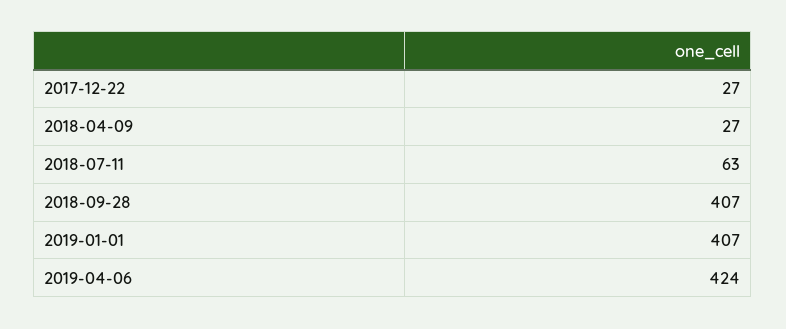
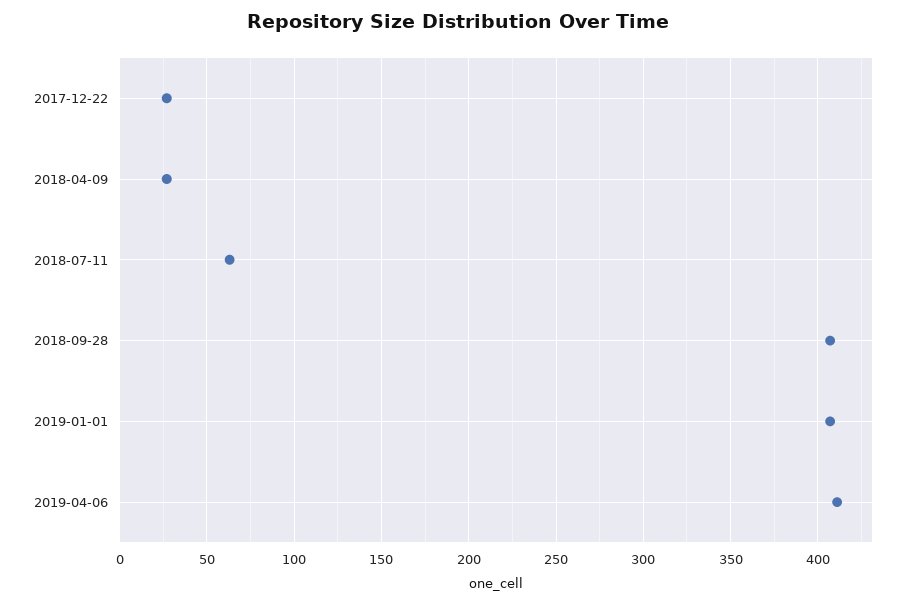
  {
    "2017-12-22": 27,
    "2018-04-09": 27,
    "2018-07-11": 63,
    "2018-09-28": 407,
    "2019-01-01": 407,
-   "2019-04-06": 424
+   "2019-04-06": 410
  }

